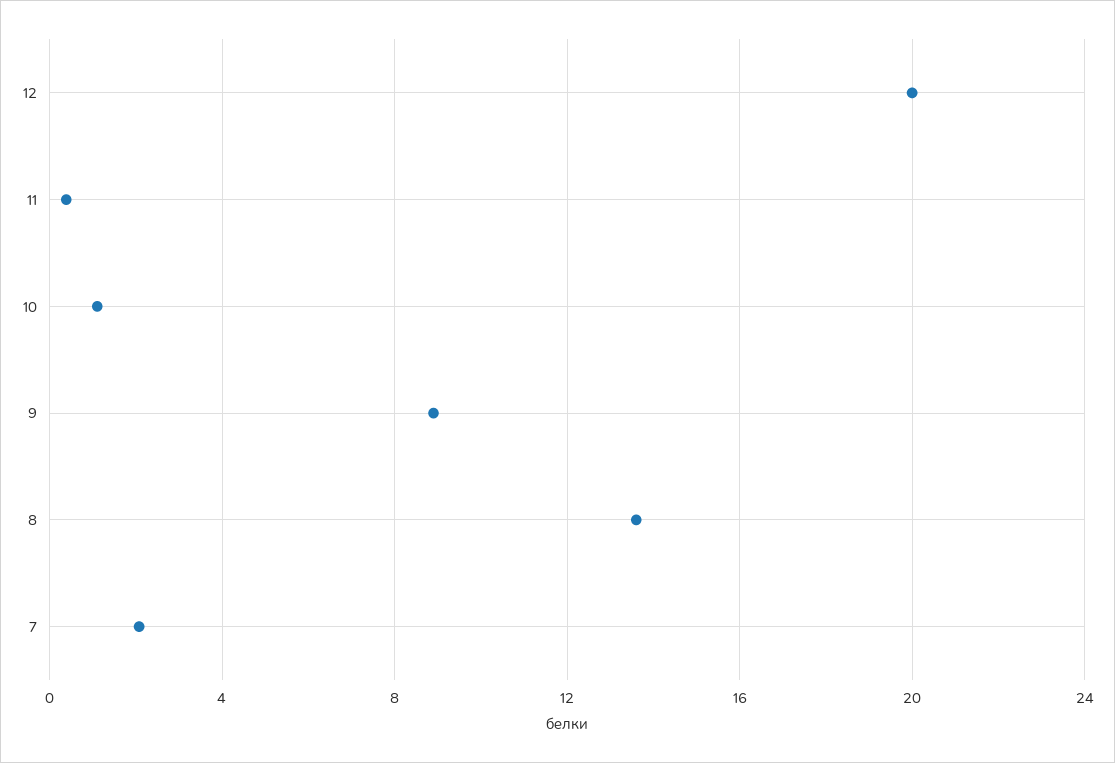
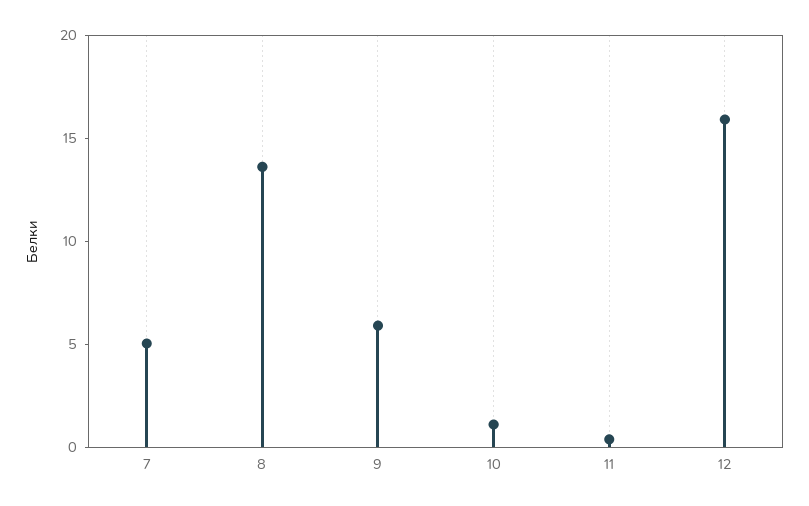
  {
-   "12": 20,
+   "12": 16,
    "11": 0.5,
    "10": 1,
-   "9": 9,
+   "9": 6,
    "8": 13.5,
-   "7": 2
+   "7": 5
  }

